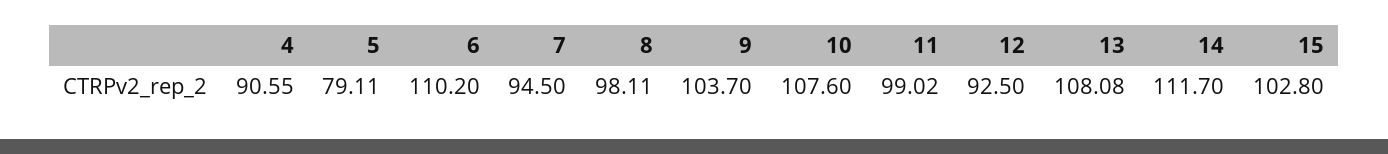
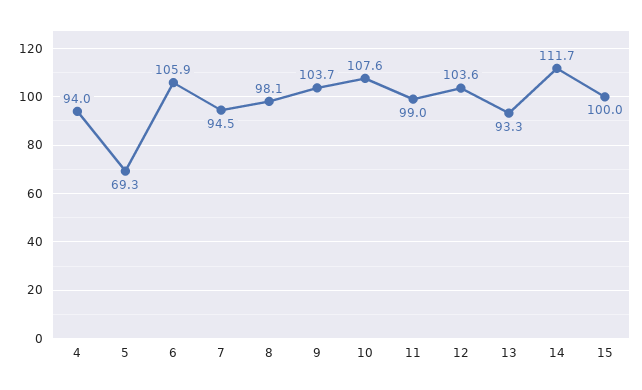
  {
-   "4": 90.55,
+   "4": 94,
-   "5": 79.11,
+   "5": 69.3,
-   "6": 110.2,
+   "6": 105.9,
    "7": 94.5,
    "8": 98.11,
    "9": 103.7,
    "10": 107.6,
    "11": 99.02,
-   "12": 92.5,
+   "12": 103.6,
-   "13": 108.08,
+   "13": 93.3,
    "14": 111.7,
-   "15": 102.8
+   "15": 100
  }

